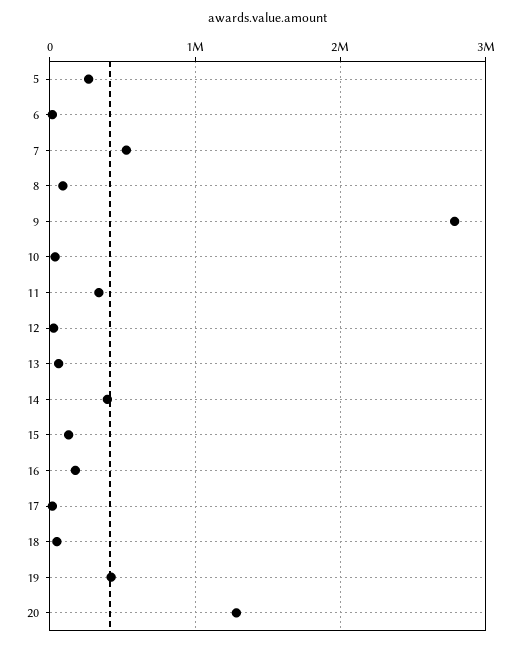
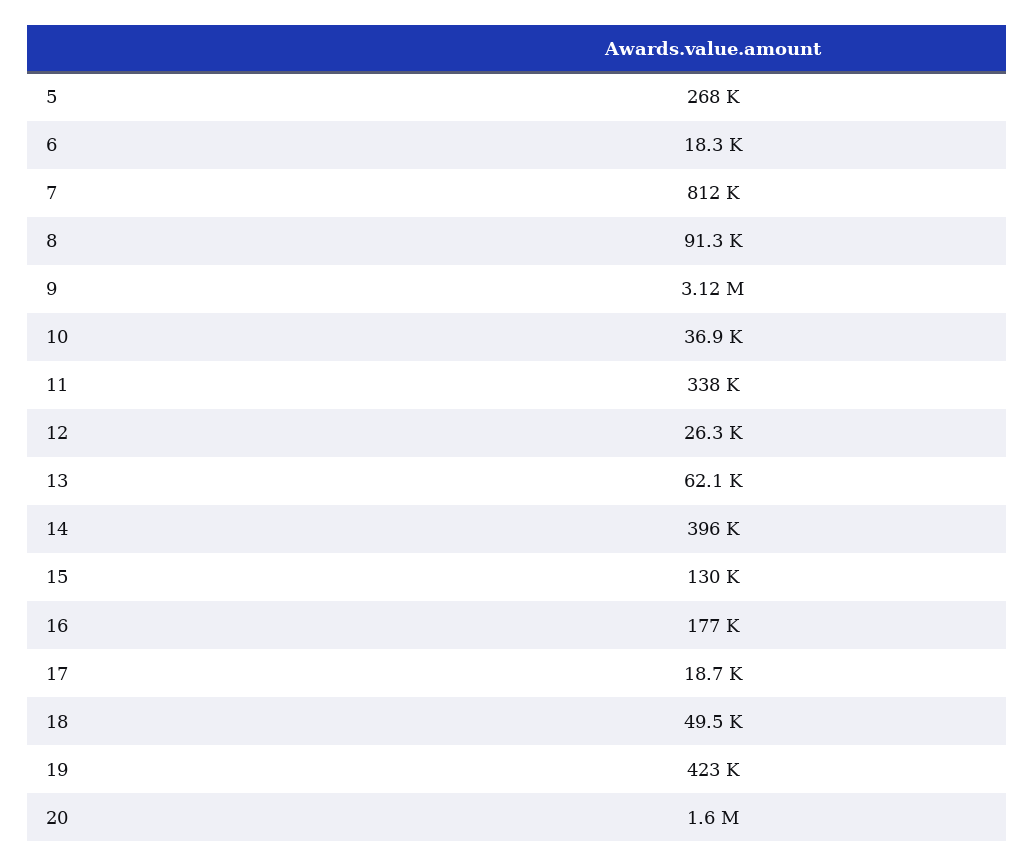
  {
    "5": 268000,
    "6": 18300,
-   "7": 500000,
+   "7": 812000,
    "8": 91300,
-   "9": 2800000,
+   "9": 3120000,
    "10": 36900,
    "11": 338000,
    "12": 26300,
    "13": 62100,
    "14": 396000,
    "15": 130000,
    "16": 177000,
    "17": 18700,
    "18": 49500,
    "19": 423000,
-   "20": 1300000
+   "20": 1600000
  }

